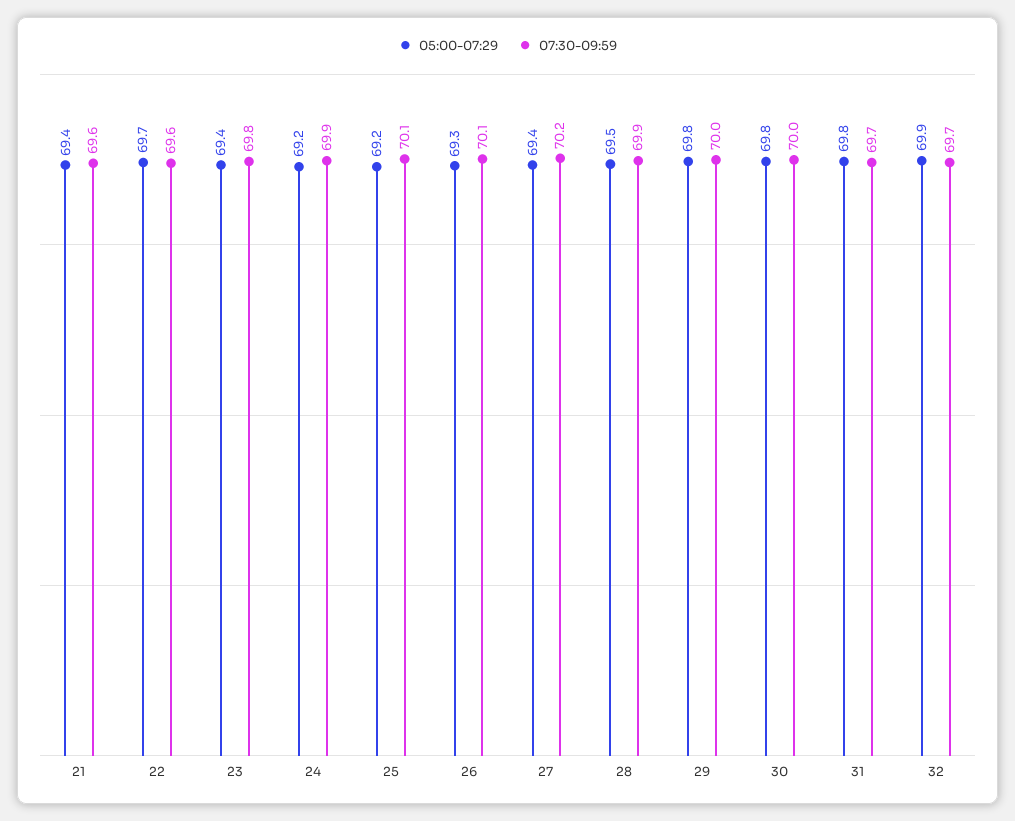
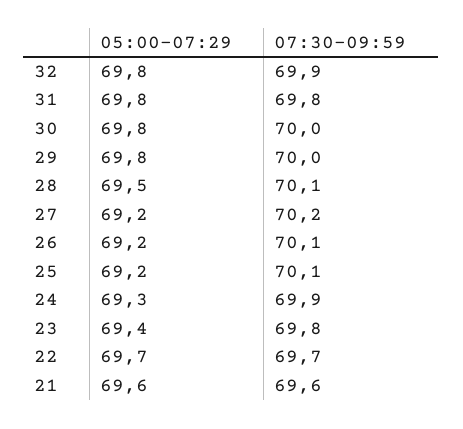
  {
    "05:00-07:29": {
-     "21": 69.4,
+     "21": 69.6,
      "22": 69.7,
      "23": 69.4,
-     "24": 69.2,
+     "24": 69.3,
      "25": 69.2,
-     "26": 69.3,
+     "26": 69.2,
-     "27": 69.4,
+     "27": 69.2,
      "28": 69.5,
      "29": 69.8,
      "30": 69.8,
      "31": 69.8,
-     "32": 69.9
+     "32": 69.8
    },
    "07:30-09:59": {
      "21": 69.6,
-     "22": 69.6,
+     "22": 69.7,
      "23": 69.8,
      "24": 69.9,
      "25": 70.1,
      "26": 70.1,
      "27": 70.2,
-     "28": 69.9,
+     "28": 70.1,
      "29": 70,
      "30": 70,
-     "31": 69.7,
+     "31": 69.8,
-     "32": 69.7
+     "32": 69.9
    }
  }

